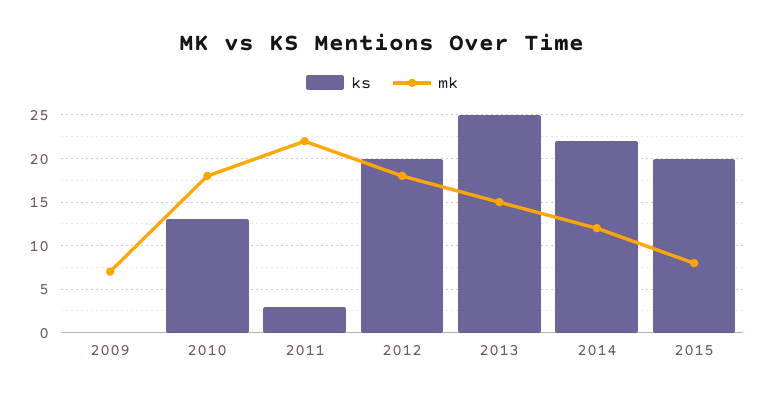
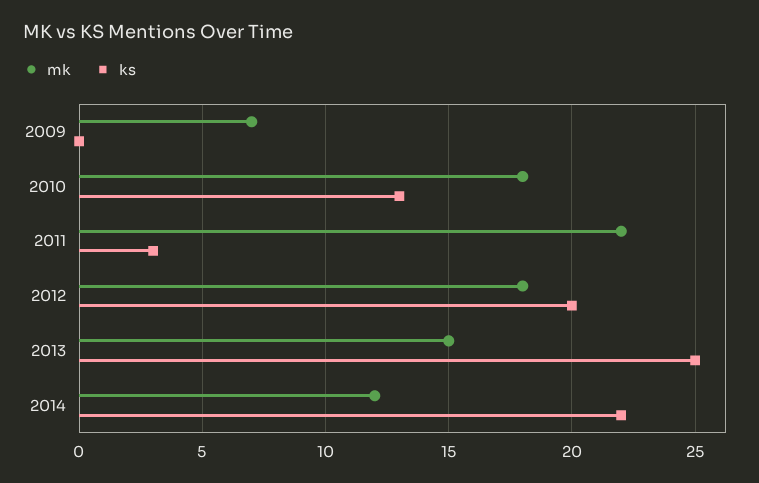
  {
    "ks": {
      "2009": 0,
      "2010": 13,
      "2011": 3,
      "2012": 20,
      "2013": 25,
-     "2014": 22,
+     "2014": 22
-     "2015": 20
    },
    "mk": {
      "2009": 7,
      "2010": 18,
      "2011": 22,
      "2012": 18,
      "2013": 15,
-     "2014": 12,
+     "2014": 12
-     "2015": 8
    }
  }

